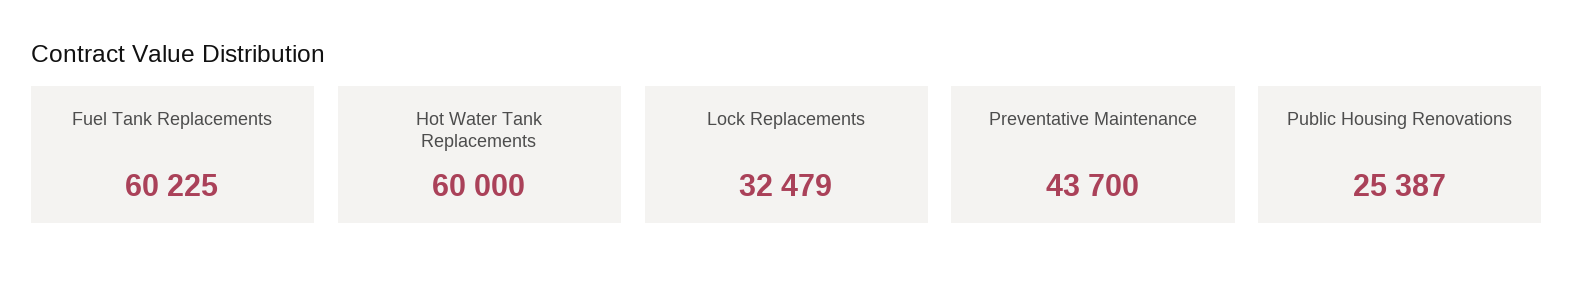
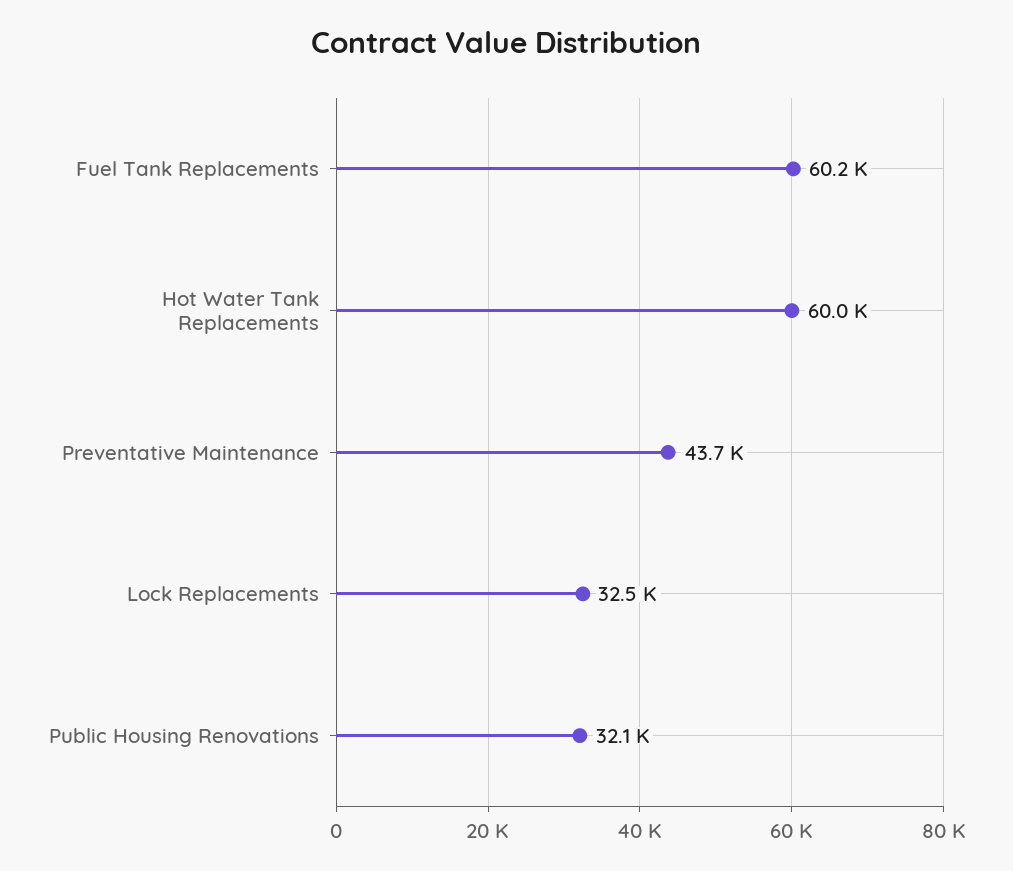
  {
    "Fuel Tank Replacements": 60225,
    "Hot Water Tank Replacements": 60000,
    "Lock Replacements": 32479,
    "Preventative Maintenance": 43700,
-   "Public Housing Renovations": 25387
+   "Public Housing Renovations": 32100
  }

